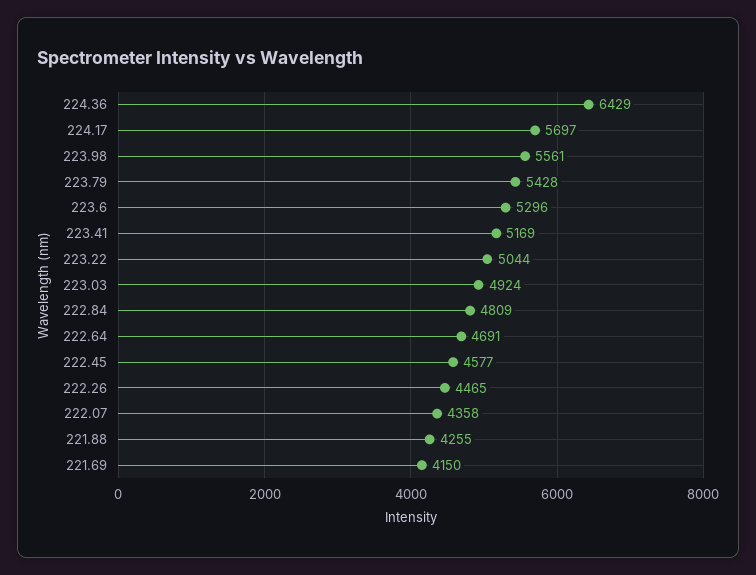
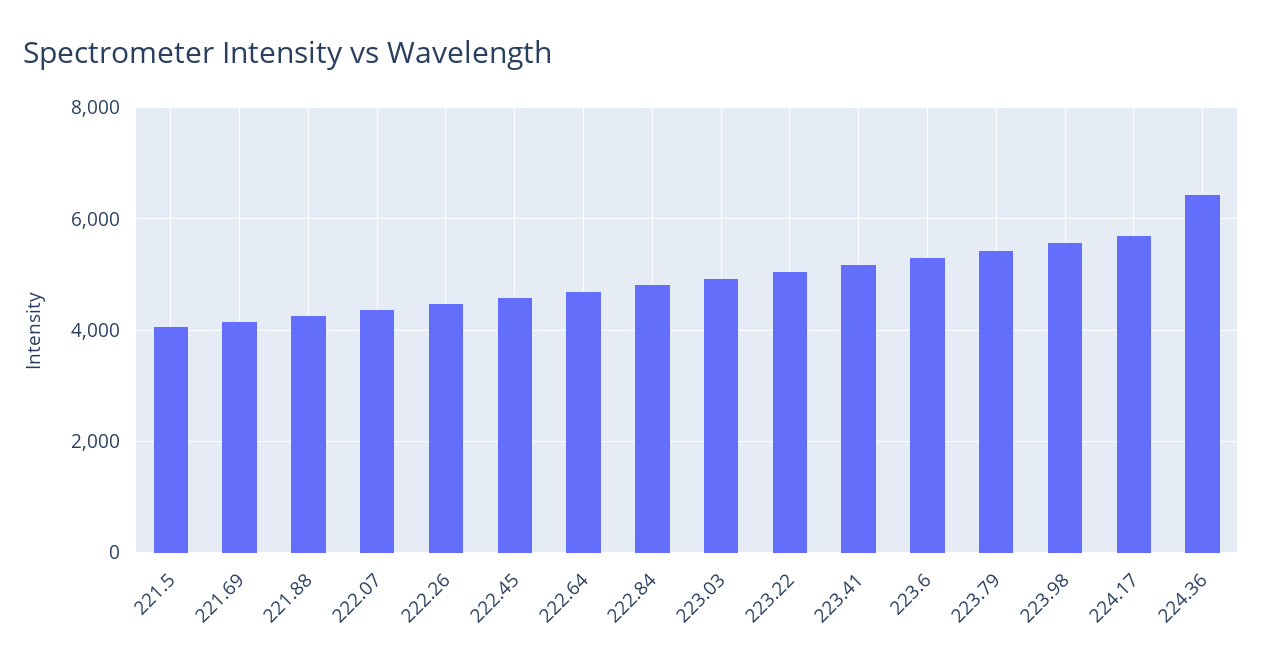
  {
    "224.36": 6429,
    "224.17": 5697,
    "223.98": 5561,
    "223.79": 5428,
    "223.6": 5296,
    "223.41": 5169,
    "223.22": 5044,
    "223.03": 4924,
    "222.84": 4809,
    "222.64": 4691,
    "222.45": 4577,
    "222.26": 4465,
    "222.07": 4358,
    "221.88": 4255,
-   "221.69": 4150
+   "221.69": 4150,
+   "221.5": 4000
  }

